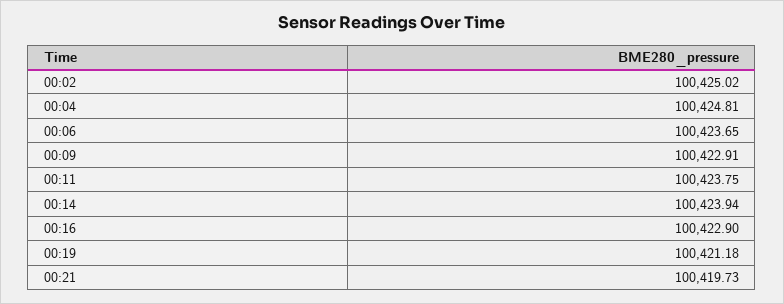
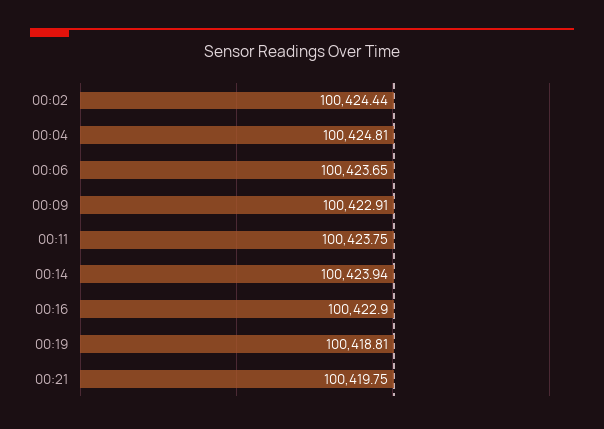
  {
-   "00:02": 100425.02,
+   "00:02": 100424.44,
    "00:04": 100424.81,
    "00:06": 100423.65,
    "00:09": 100422.91,
    "00:11": 100423.75,
    "00:14": 100423.94,
    "00:16": 100422.9,
-   "00:19": 100421.18,
+   "00:19": 100418.81,
-   "00:21": 100419.73
+   "00:21": 100419.75
  }

